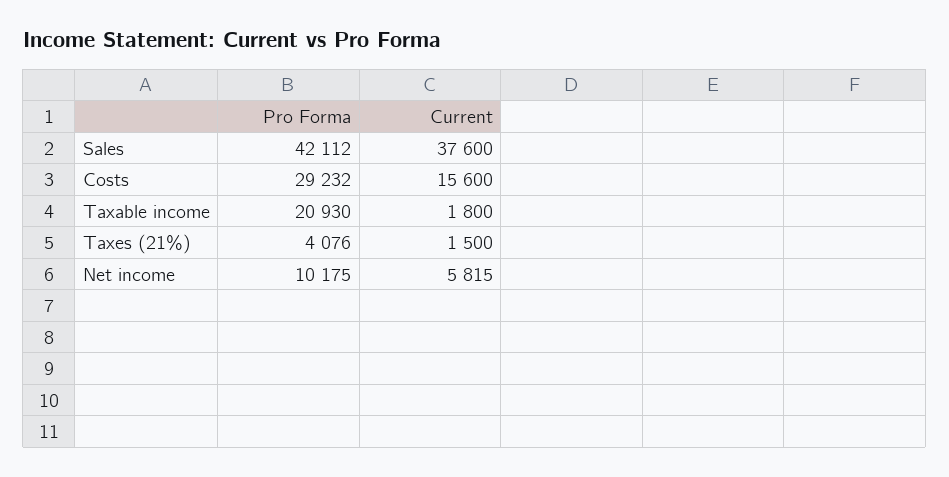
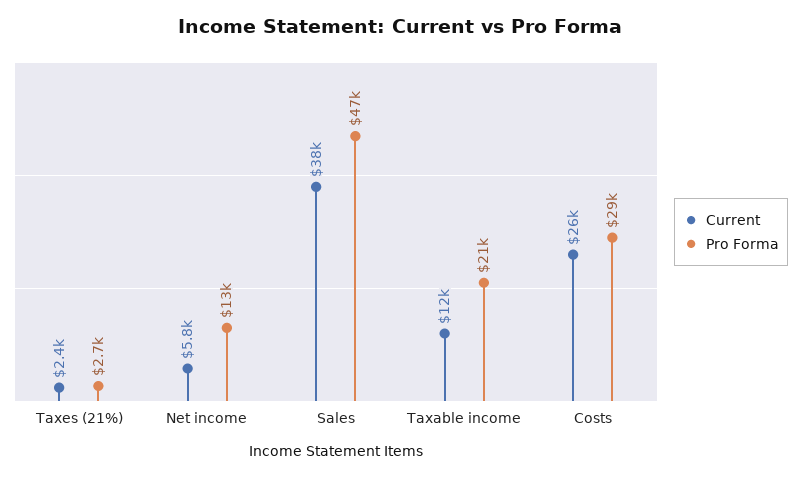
  {
    "Pro Forma": {
-     "Sales": 42112,
+     "Sales": 47000,
      "Costs": 29232,
      "Taxable income": 20930,
-     "Taxes (21%)": 4076,
+     "Taxes (21%)": 2700,
-     "Net income": 10175
+     "Net income": 13000
    },
    "Current": {
      "Sales": 37600,
-     "Costs": 15600,
+     "Costs": 26000,
-     "Taxable income": 1800,
+     "Taxable income": 12000,
-     "Taxes (21%)": 1500,
+     "Taxes (21%)": 2400,
      "Net income": 5815
    }
  }

